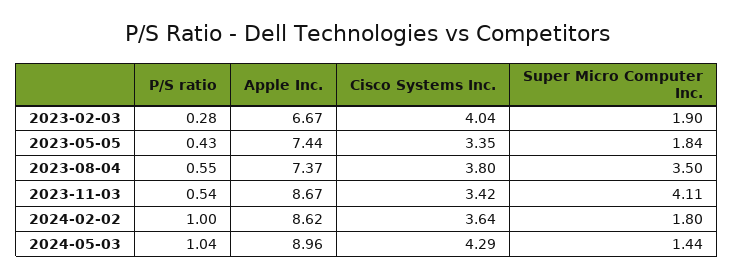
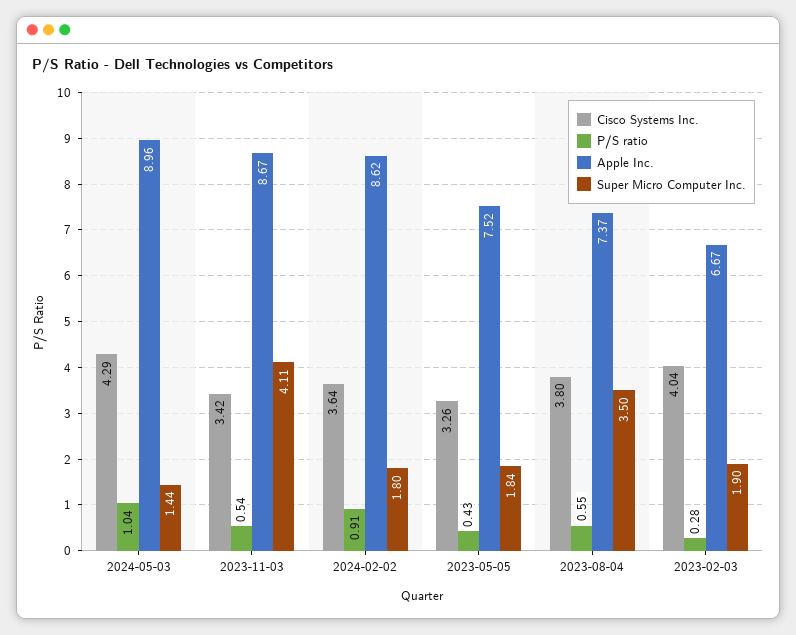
  {
    "P/S ratio": {
      "2023-02-03": 0.28,
      "2023-05-05": 0.43,
      "2023-08-04": 0.55,
      "2023-11-03": 0.54,
-     "2024-02-02": 1,
+     "2024-02-02": 0.91,
      "2024-05-03": 1.04
    },
    "Apple Inc.": {
      "2023-02-03": 6.67,
-     "2023-05-05": 7.44,
+     "2023-05-05": 7.52,
      "2023-08-04": 7.37,
      "2023-11-03": 8.67,
      "2024-02-02": 8.62,
      "2024-05-03": 8.96
    },
    "Cisco Systems Inc.": {
      "2023-02-03": 4.04,
-     "2023-05-05": 3.35,
+     "2023-05-05": 3.26,
      "2023-08-04": 3.8,
      "2023-11-03": 3.42,
      "2024-02-02": 3.64,
      "2024-05-03": 4.29
    },
    "Super Micro Computer Inc.": {
      "2023-02-03": 1.9,
      "2023-05-05": 1.84,
      "2023-08-04": 3.5,
      "2023-11-03": 4.11,
      "2024-02-02": 1.8,
      "2024-05-03": 1.44
    }
  }

